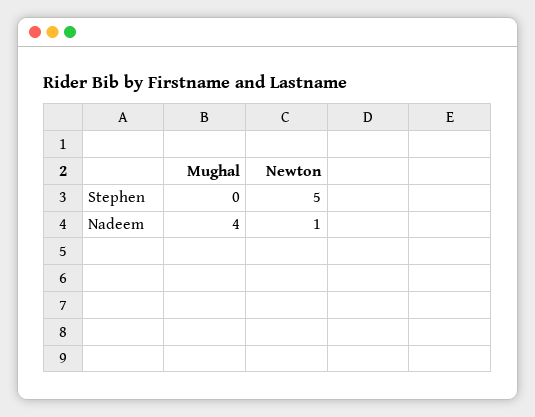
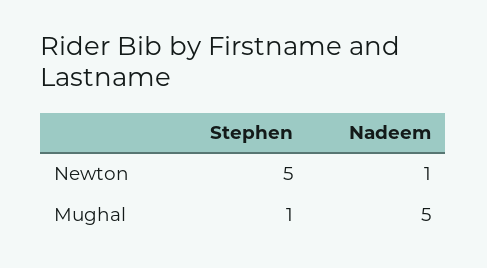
  {
    "Mughal": {
-     "Stephen": 0,
+     "Stephen": 1,
-     "Nadeem": 4
+     "Nadeem": 5
    },
    "Newton": {
      "Stephen": 5,
      "Nadeem": 1
    }
  }

